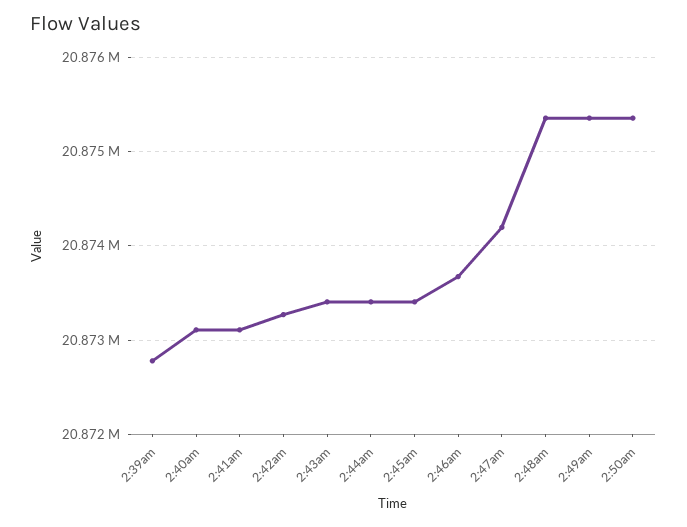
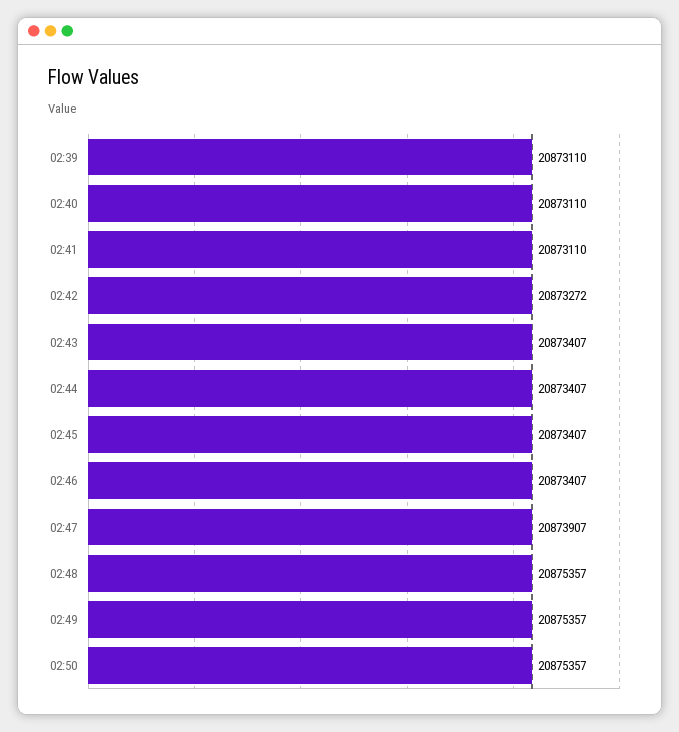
  {
-   "2:39am": 20872800,
+   "2:39am": 20873110,
    "2:40am": 20873110,
    "2:41am": 20873110,
    "2:42am": 20873272,
    "2:43am": 20873407,
    "2:44am": 20873407,
    "2:45am": 20873407,
-   "2:46am": 20873700,
+   "2:46am": 20873407,
-   "2:47am": 20874200,
+   "2:47am": 20873907,
    "2:48am": 20875357,
    "2:49am": 20875357,
    "2:50am": 20875357
  }

